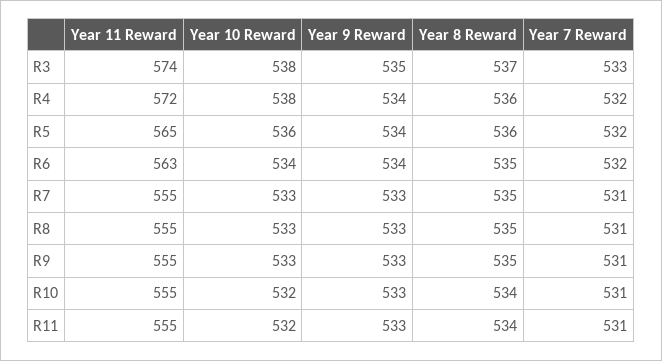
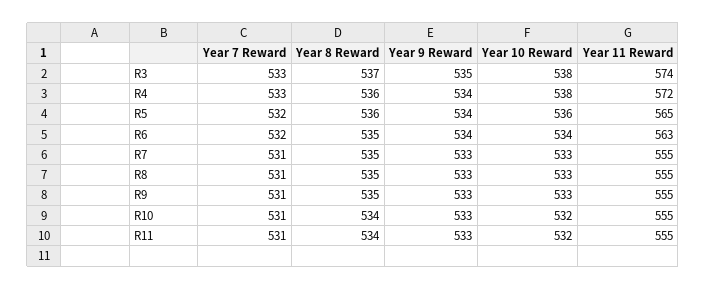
  {
    "Year 11 Reward": {
      "R3": 574,
      "R4": 572,
      "R5": 565,
      "R6": 563,
      "R7": 555,
      "R8": 555,
      "R9": 555,
      "R10": 555,
      "R11": 555
    },
    "Year 10 Reward": {
      "R3": 538,
      "R4": 538,
      "R5": 536,
      "R6": 534,
      "R7": 533,
      "R8": 533,
      "R9": 533,
      "R10": 532,
      "R11": 532
    },
    "Year 9 Reward": {
      "R3": 535,
      "R4": 534,
      "R5": 534,
      "R6": 534,
      "R7": 533,
      "R8": 533,
      "R9": 533,
      "R10": 533,
      "R11": 533
    },
    "Year 8 Reward": {
      "R3": 537,
      "R4": 536,
      "R5": 536,
      "R6": 535,
      "R7": 535,
      "R8": 535,
      "R9": 535,
      "R10": 534,
      "R11": 534
    },
    "Year 7 Reward": {
      "R3": 533,
-     "R4": 532,
+     "R4": 533,
      "R5": 532,
      "R6": 532,
      "R7": 531,
      "R8": 531,
      "R9": 531,
      "R10": 531,
      "R11": 531
    }
  }

